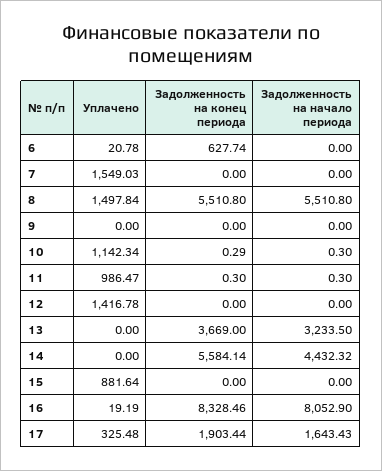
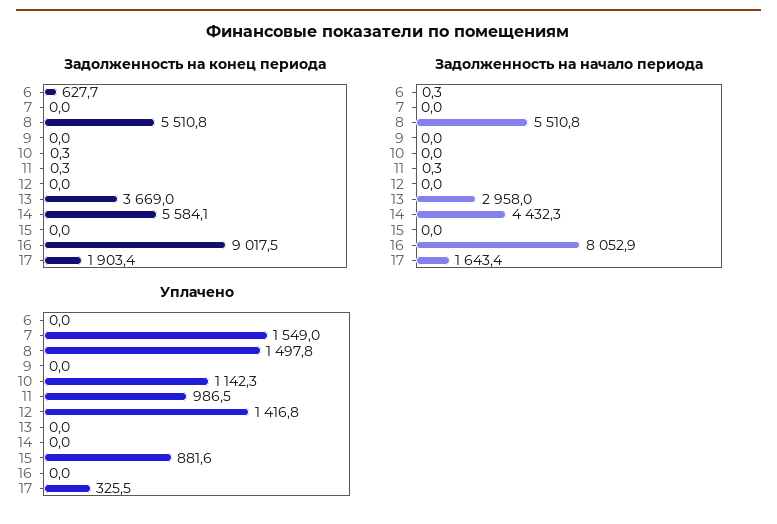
  {
    "Уплачено": {
-     "6": 20.78,
+     "6": 0,
      "7": 1549.03,
      "8": 1497.84,
      "9": 0,
      "10": 1142.34,
      "11": 986.47,
      "12": 1416.78,
      "13": 0,
      "14": 0,
      "15": 881.64,
-     "16": 19.19,
+     "16": 0,
      "17": 325.48
    },
    "Задолженность на конец периода": {
      "6": 627.74,
      "7": 0,
      "8": 5510.8,
      "9": 0,
      "10": 0.29,
      "11": 0.3,
      "12": 0,
      "13": 3669,
      "14": 5584.14,
      "15": 0,
-     "16": 8328.46,
+     "16": 9017.5,
      "17": 1903.44
    },
    "Задолженность на начало периода": {
-     "6": 0,
+     "6": 0.3,
      "7": 0,
      "8": 5510.8,
      "9": 0,
-     "10": 0.3,
+     "10": 0,
      "11": 0.3,
      "12": 0,
-     "13": 3233.5,
+     "13": 2958,
      "14": 4432.32,
      "15": 0,
      "16": 8052.9,
      "17": 1643.43
    }
  }

